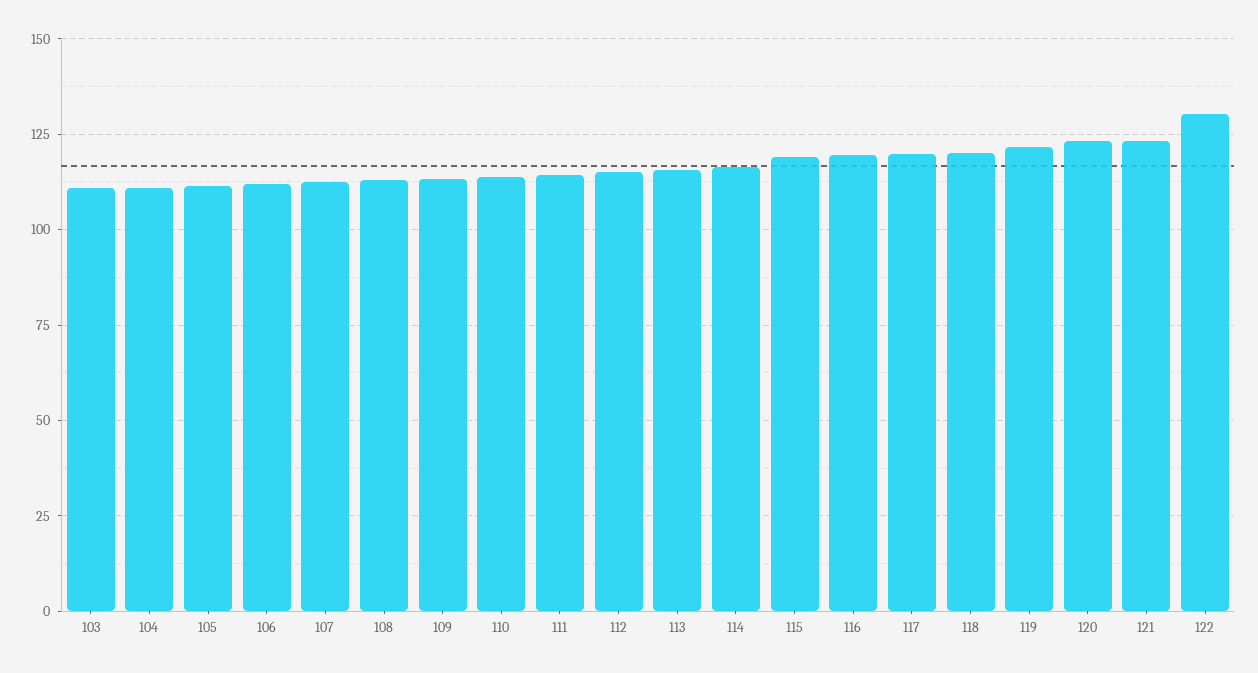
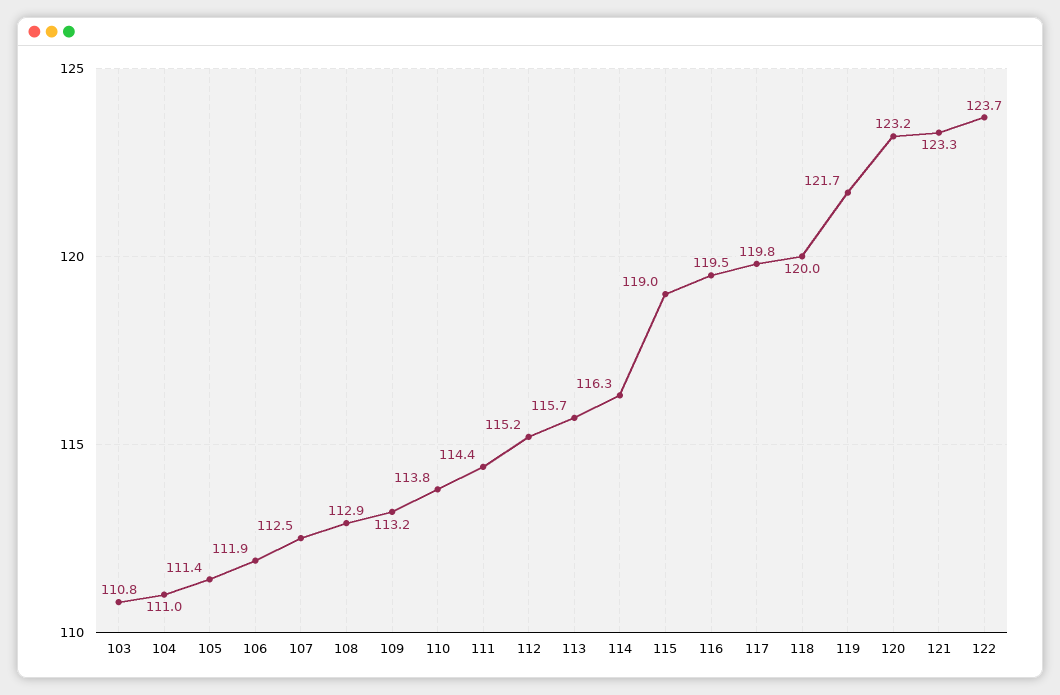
  {
    "103": 110.8,
    "104": 111,
    "105": 111.4,
    "106": 111.9,
    "107": 112.5,
    "108": 112.9,
    "109": 113.2,
    "110": 113.8,
    "111": 114.4,
    "112": 115.2,
    "113": 115.7,
    "114": 116.3,
    "115": 119,
    "116": 119.5,
    "117": 119.8,
    "118": 120,
    "119": 121.7,
    "120": 123.2,
    "121": 123.3,
-   "122": 130
+   "122": 123.7
  }

